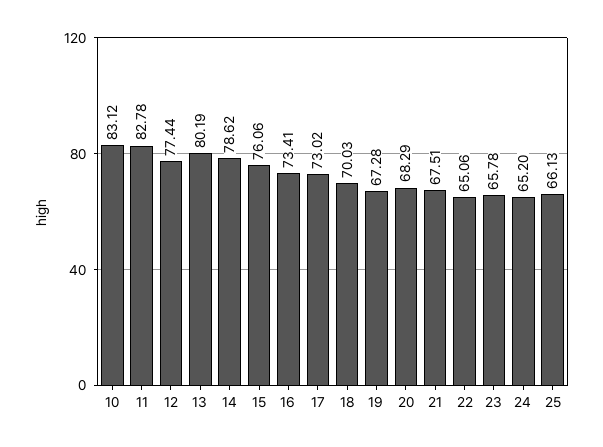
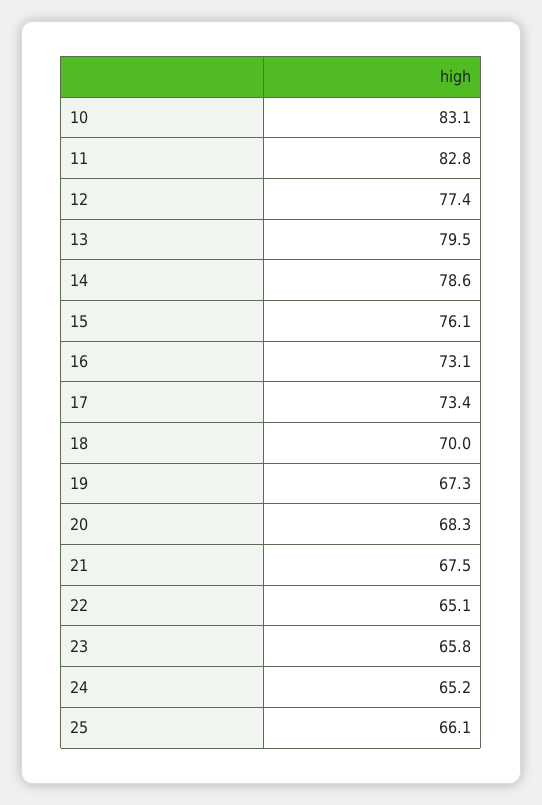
  {
    "10": 83.12,
    "11": 82.78,
    "12": 77.44,
-   "13": 80.19,
+   "13": 79.5,
    "14": 78.62,
    "15": 76.06,
-   "16": 73.41,
+   "16": 73.1,
-   "17": 73.02,
+   "17": 73.4,
    "18": 70.03,
    "19": 67.28,
    "20": 68.29,
    "21": 67.51,
    "22": 65.06,
    "23": 65.78,
    "24": 65.2,
    "25": 66.13
  }

